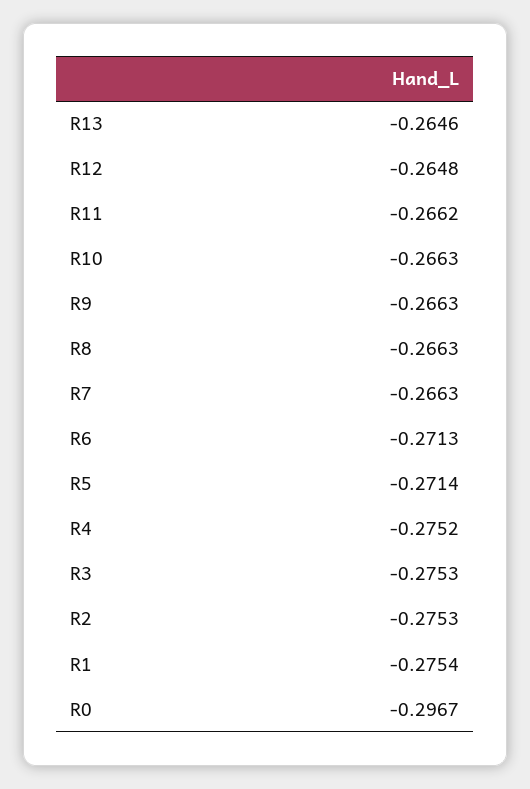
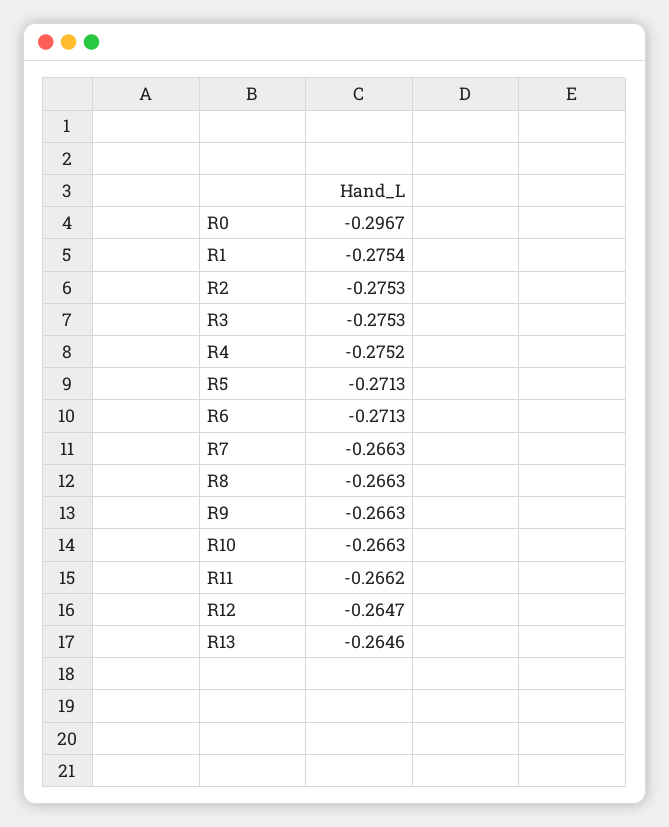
  {
    "R13": -0.2646,
-   "R12": -0.2648,
+   "R12": -0.2647,
    "R11": -0.2662,
    "R10": -0.2663,
    "R9": -0.2663,
    "R8": -0.2663,
    "R7": -0.2663,
    "R6": -0.2713,
-   "R5": -0.2714,
+   "R5": -0.2713,
    "R4": -0.2752,
    "R3": -0.2753,
    "R2": -0.2753,
    "R1": -0.2754,
    "R0": -0.2967
  }

